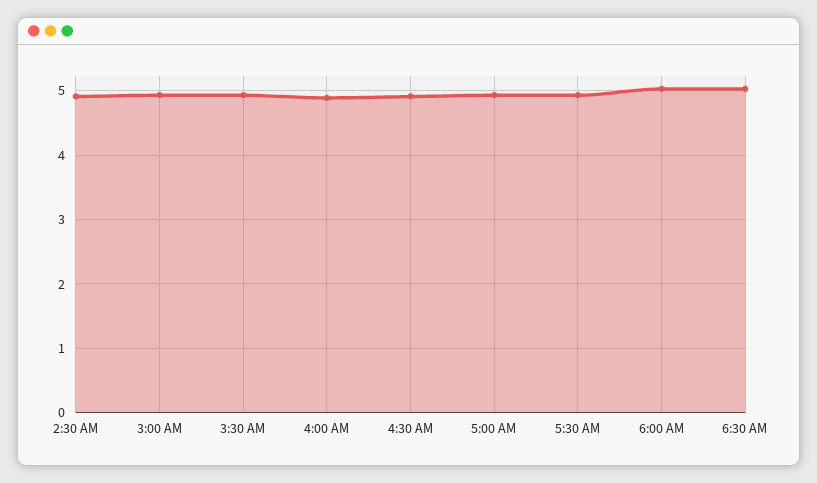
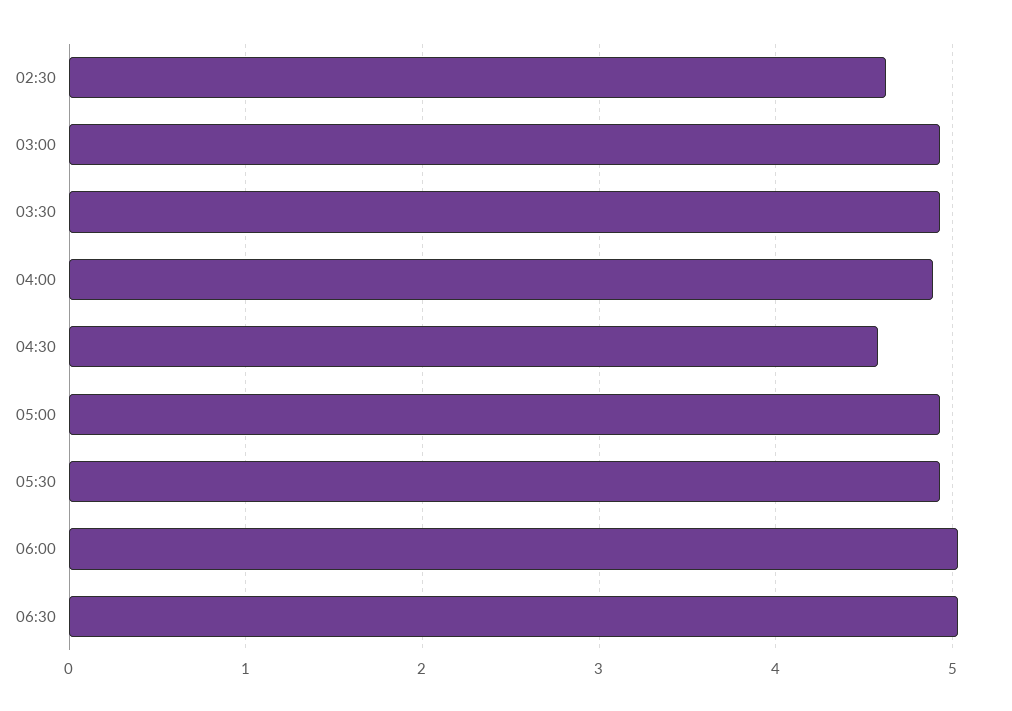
  {
-   "2:30 AM": 4.9,
+   "2:30 AM": 4.6,
    "3:00 AM": 4.9,
    "3:30 AM": 4.9,
    "4:00 AM": 4.9,
-   "4:30 AM": 4.9,
+   "4:30 AM": 4.6,
    "5:00 AM": 4.9,
    "5:30 AM": 4.9,
    "6:00 AM": 5,
    "6:30 AM": 5
  }

